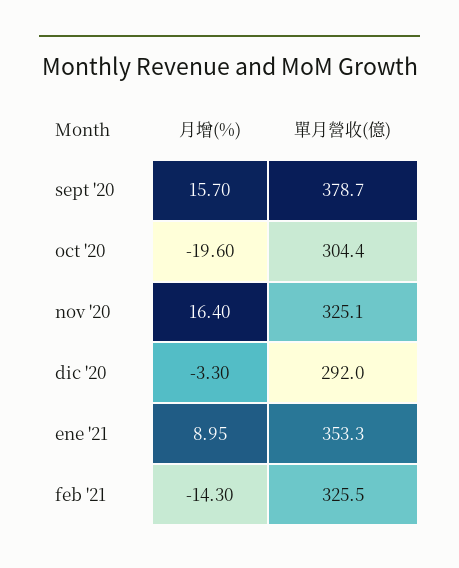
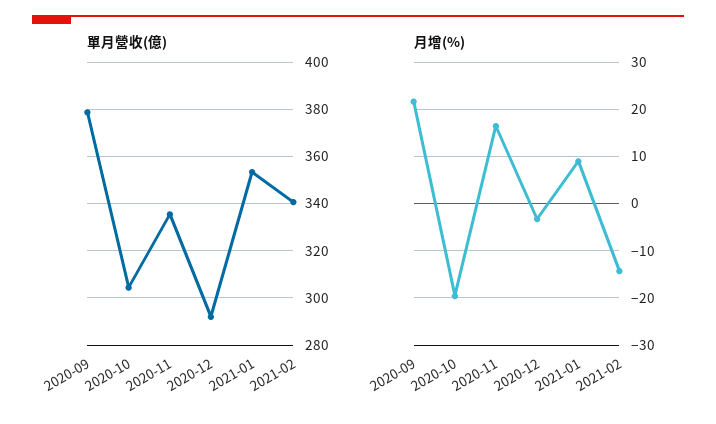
  {
    "月增(%)": {
-     "sept '20": 15.7,
+     "sept '20": 22,
      "oct '20": -19.6,
      "nov '20": 16.4,
      "dic '20": -3.3,
      "ene '21": 8.95,
      "feb '21": -14.3
    },
    "單月營收(億)": {
      "sept '20": 378.7,
      "oct '20": 304.4,
-     "nov '20": 325.1,
+     "nov '20": 335,
      "dic '20": 292,
      "ene '21": 353.3,
-     "feb '21": 325.5
+     "feb '21": 340
    }
  }

